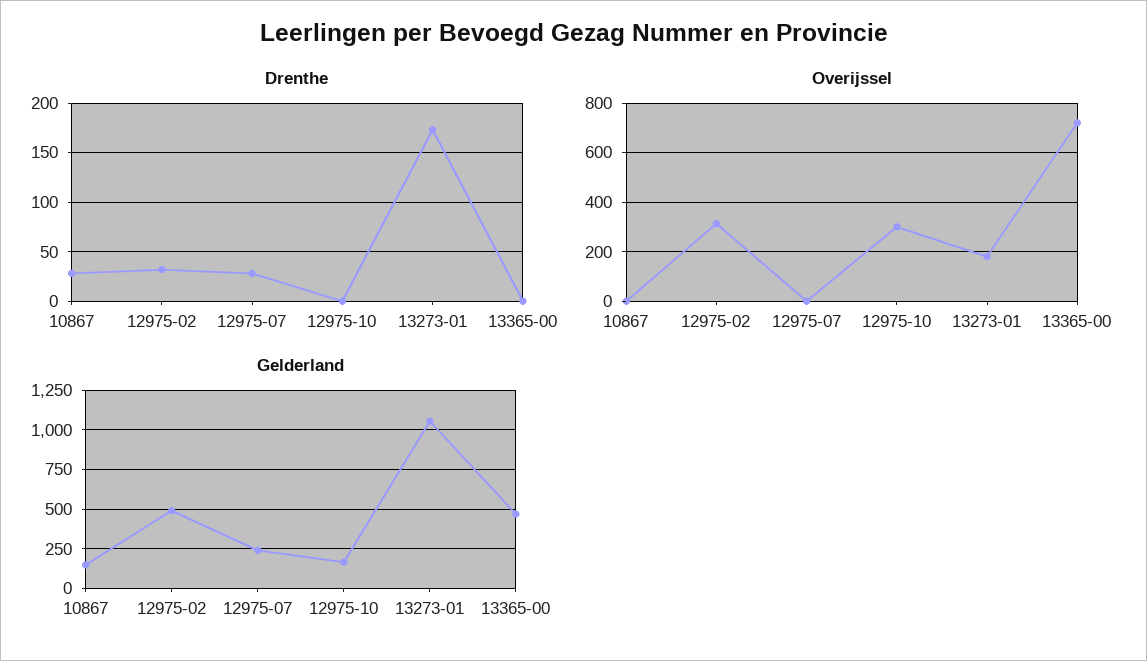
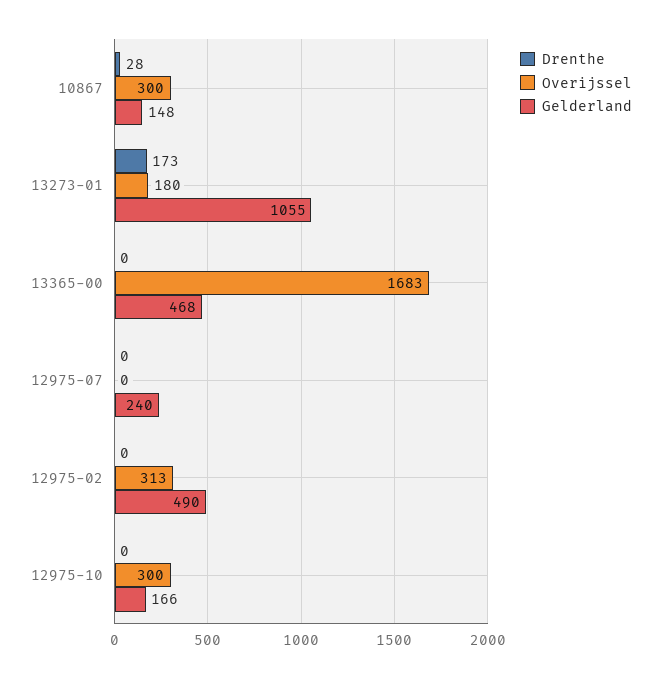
  {
    "Drenthe": {
      "10867": 28,
-     "12975-02": 30,
+     "12975-02": 0,
-     "12975-07": 30,
+     "12975-07": 0,
      "12975-10": 0,
      "13273-01": 173,
      "13365-00": 0
    },
    "Overijssel": {
-     "10867": 0,
+     "10867": 300,
      "12975-02": 313,
      "12975-07": 0,
      "12975-10": 300,
      "13273-01": 180,
-     "13365-00": 725
+     "13365-00": 1683
    },
    "Gelderland": {
      "10867": 148,
      "12975-02": 490,
      "12975-07": 240,
      "12975-10": 166,
      "13273-01": 1055,
      "13365-00": 468
    }
  }

